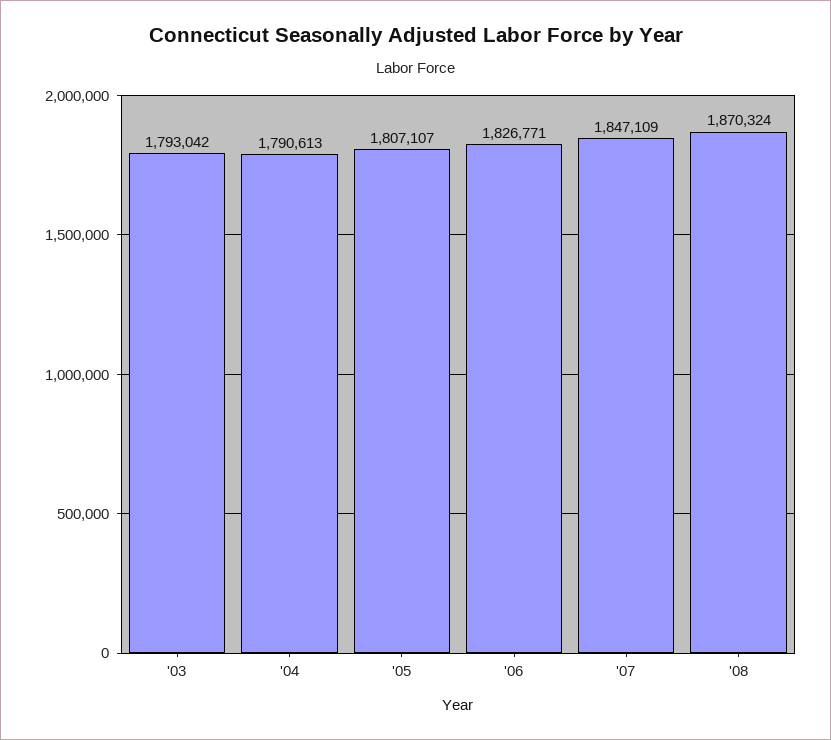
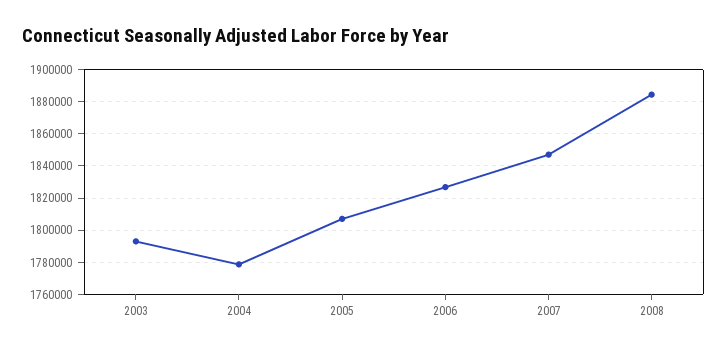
  {
    "'03": 1793042,
-   "'04": 1790613,
+   "'04": 1780000,
    "'05": 1807107,
    "'06": 1826771,
    "'07": 1847109,
-   "'08": 1870324
+   "'08": 1885000
  }

